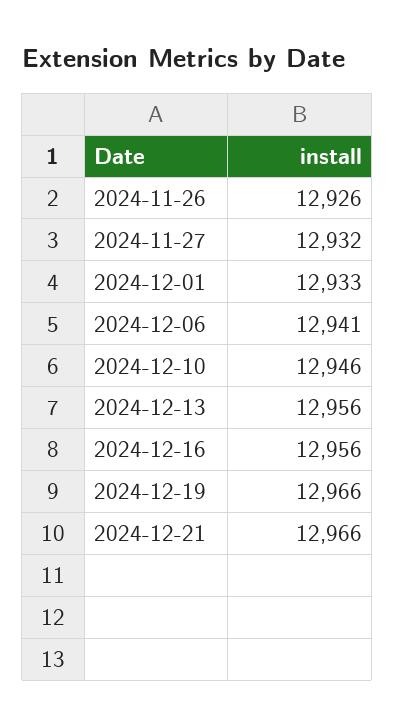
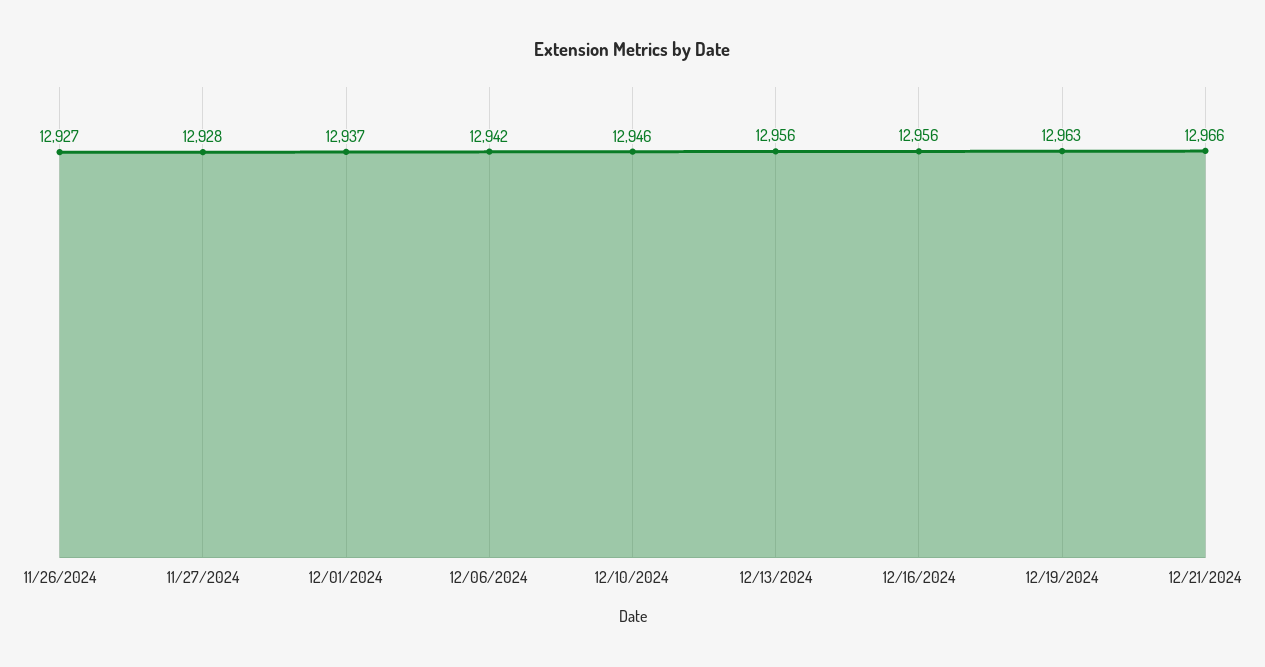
  {
-   "2024-11-26": 12926,
+   "2024-11-26": 12927,
-   "2024-11-27": 12932,
+   "2024-11-27": 12928,
-   "2024-12-01": 12933,
+   "2024-12-01": 12937,
-   "2024-12-06": 12941,
+   "2024-12-06": 12942,
    "2024-12-10": 12946,
    "2024-12-13": 12956,
    "2024-12-16": 12956,
-   "2024-12-19": 12966,
+   "2024-12-19": 12963,
    "2024-12-21": 12966
  }

